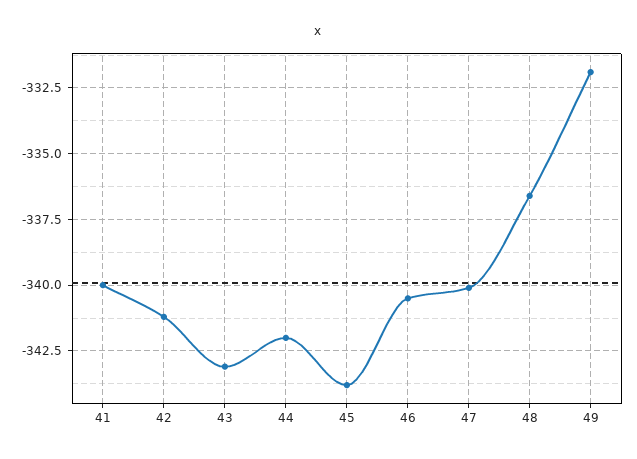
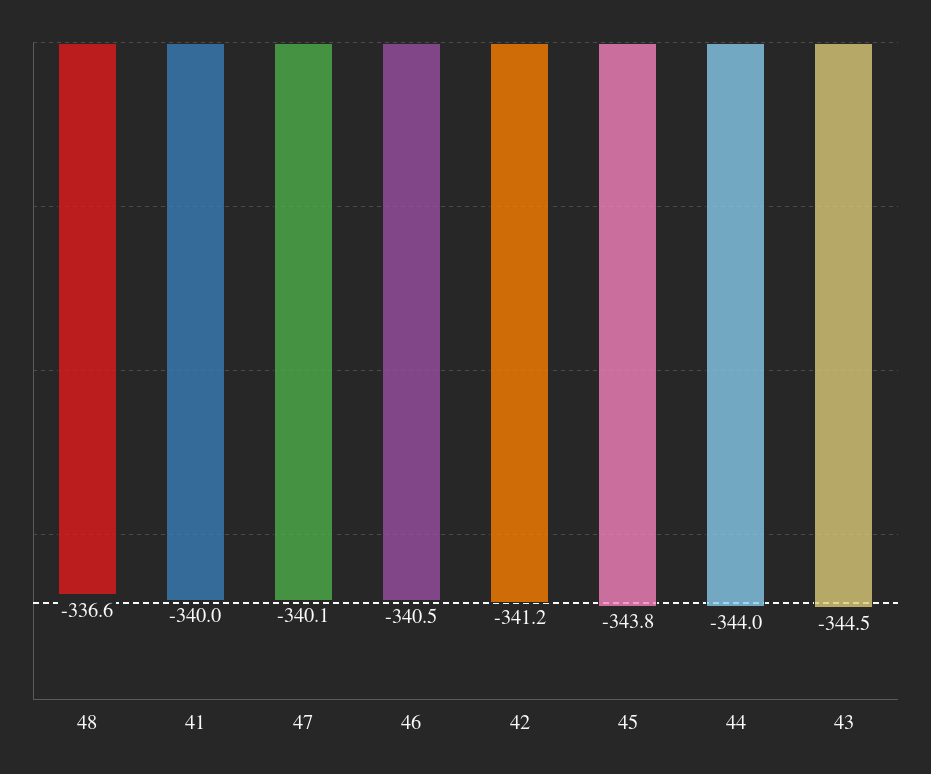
  {
    "41": -340,
    "42": -341.2,
-   "43": -343,
+   "43": -344.5,
-   "44": -342,
+   "44": -344,
    "45": -343.8,
    "46": -340.5,
    "47": -340.1,
-   "48": -336.6,
+   "48": -336.6
-   "49": -332
  }

